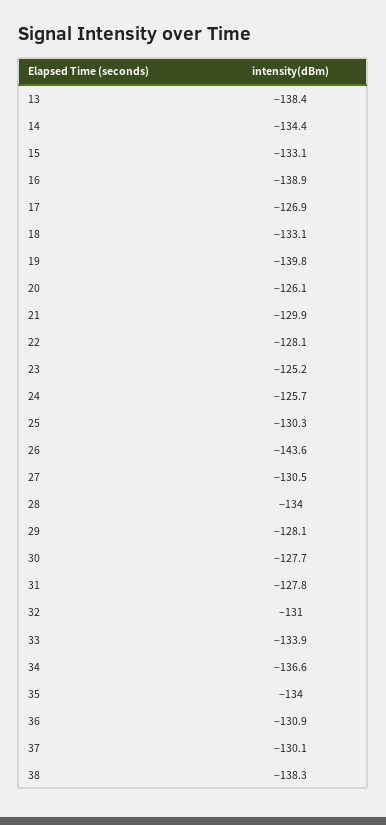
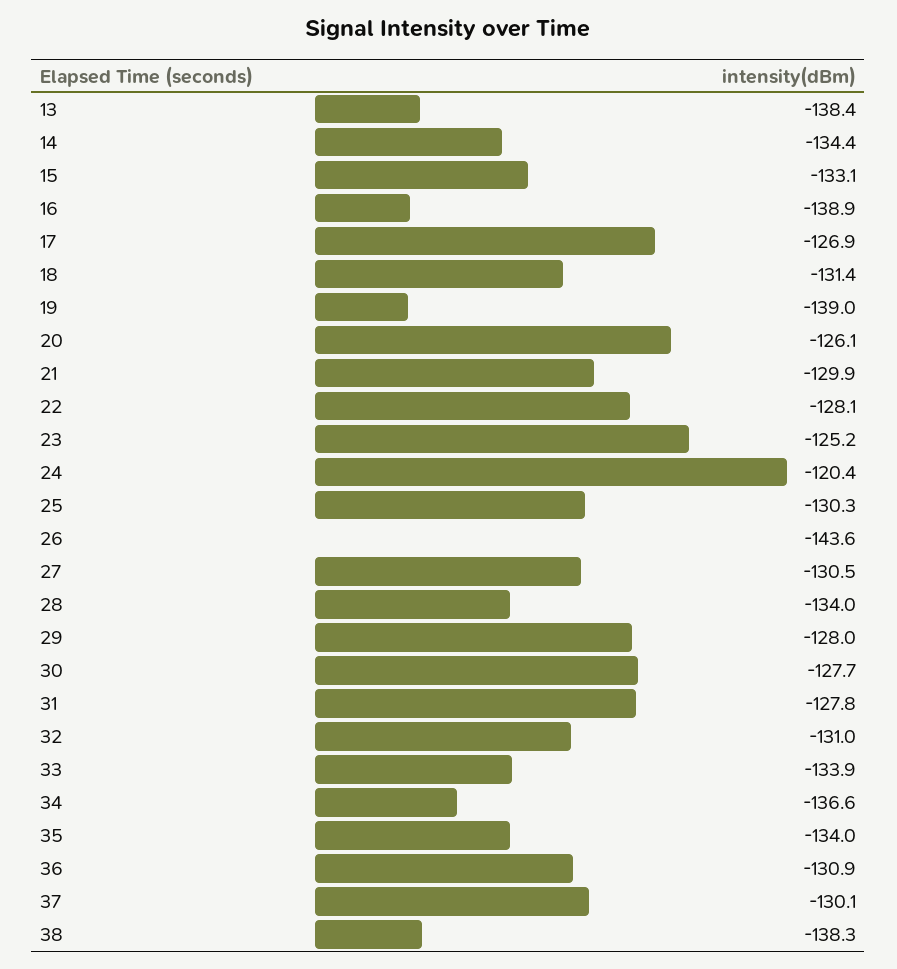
  {
    "13": -138.4,
    "14": -134.4,
    "15": -133.1,
    "16": -138.9,
    "17": -126.9,
-   "18": -133.1,
+   "18": -131.4,
-   "19": -139.8,
+   "19": -139,
    "20": -126.1,
    "21": -129.9,
    "22": -128.1,
    "23": -125.2,
-   "24": -125.7,
+   "24": -120.4,
    "25": -130.3,
    "26": -143.6,
    "27": -130.5,
    "28": -134,
-   "29": -128.1,
+   "29": -128,
    "30": -127.7,
    "31": -127.8,
    "32": -131,
    "33": -133.9,
    "34": -136.6,
    "35": -134,
    "36": -130.9,
    "37": -130.1,
    "38": -138.3
  }

